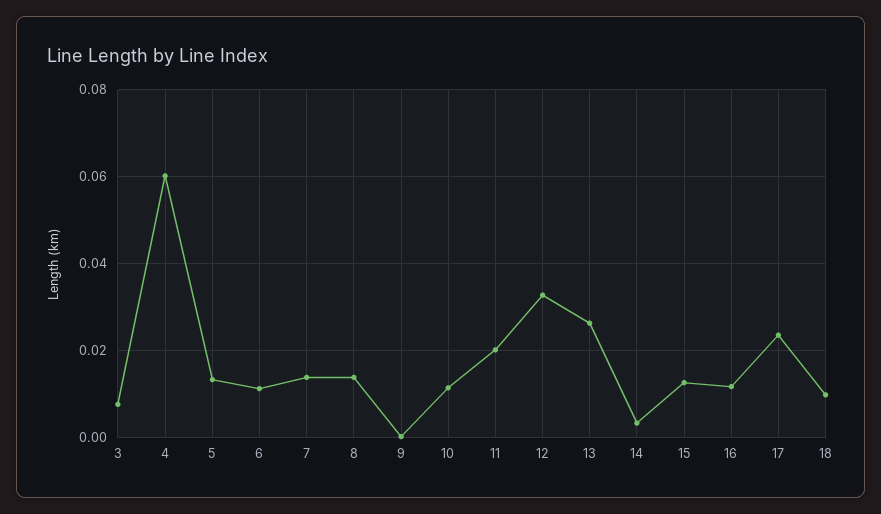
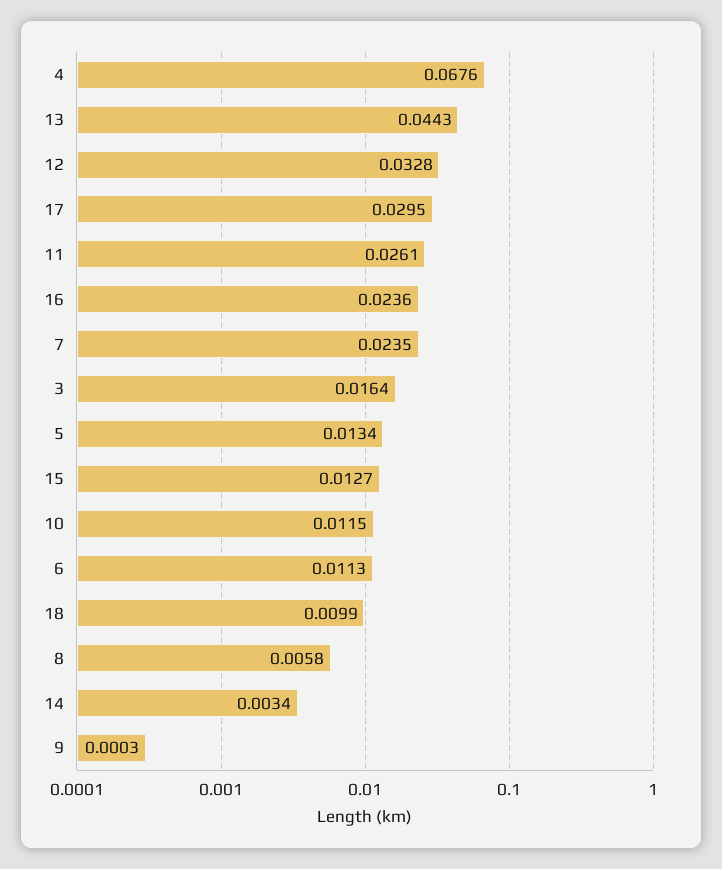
  {
-   "3": 0.008,
+   "3": 0.0164,
-   "4": 0.06,
+   "4": 0.0676,
    "5": 0.0134,
    "6": 0.0113,
-   "7": 0.014,
+   "7": 0.0235,
-   "8": 0.014,
+   "8": 0.0058,
    "9": 0.0003,
    "10": 0.0115,
-   "11": 0.02,
+   "11": 0.0261,
    "12": 0.0328,
-   "13": 0.026,
+   "13": 0.0443,
    "14": 0.0034,
    "15": 0.0127,
-   "16": 0.012,
+   "16": 0.0236,
-   "17": 0.024,
+   "17": 0.0295,
    "18": 0.0099
  }

